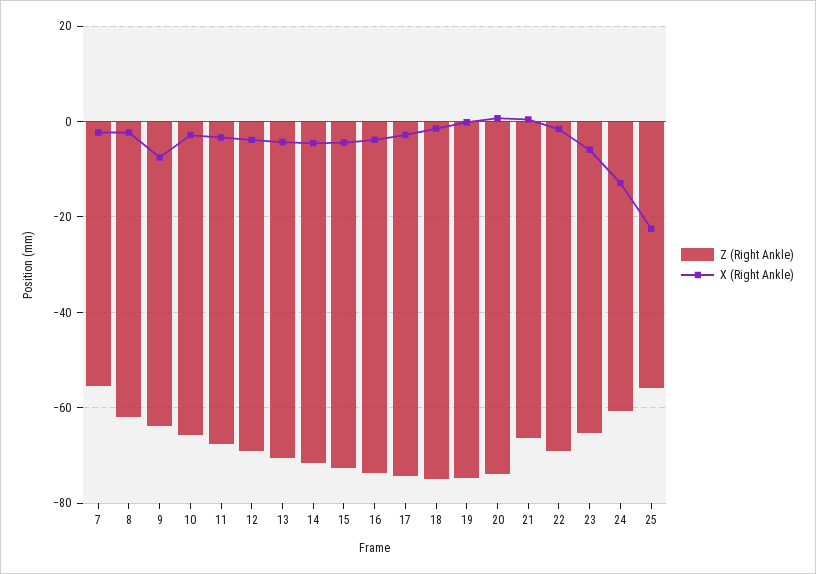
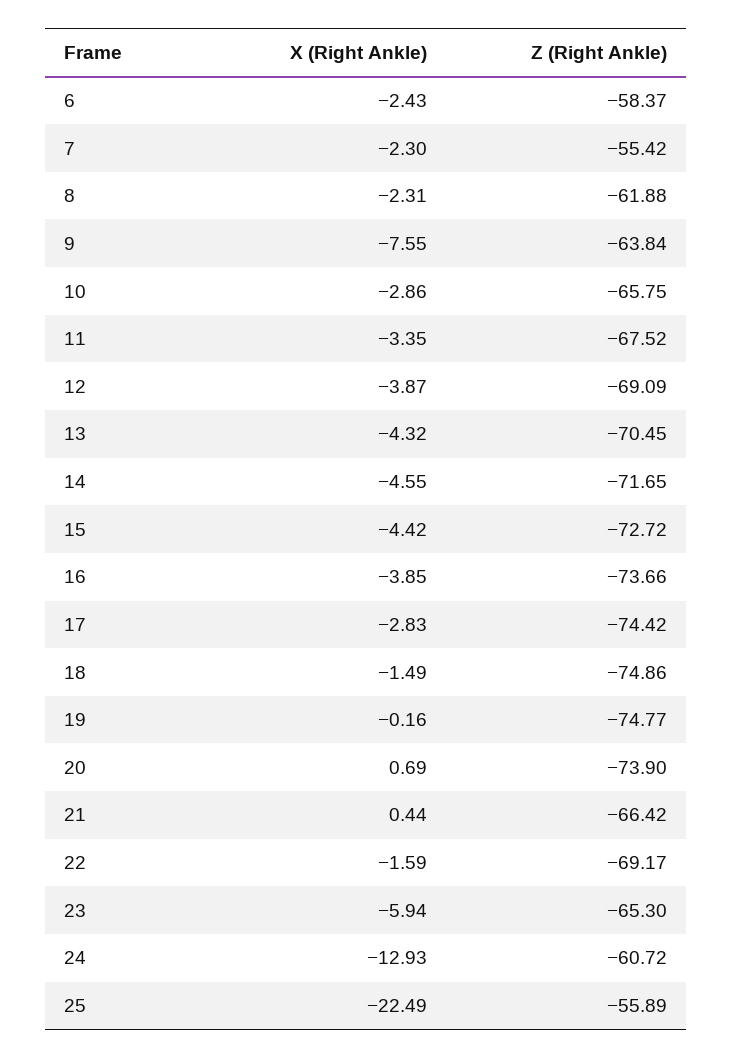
  {
    "Z (Right Ankle)": {
      "7": -55.42,
      "8": -61.88,
      "9": -63.84,
      "10": -65.75,
      "11": -67.52,
      "12": -69.09,
      "13": -70.45,
      "14": -71.65,
      "15": -72.72,
      "16": -73.66,
      "17": -74.42,
      "18": -74.86,
      "19": -74.77,
      "20": -73.9,
      "21": -66.42,
      "22": -69.17,
      "23": -65.3,
      "24": -60.72,
-     "25": -55.89
+     "25": -55.89,
+     "6": -58.37
    },
    "X (Right Ankle)": {
      "7": -2.3,
      "8": -2.31,
      "9": -7.55,
      "10": -2.86,
      "11": -3.35,
      "12": -3.87,
      "13": -4.32,
      "14": -4.55,
      "15": -4.42,
      "16": -3.85,
      "17": -2.83,
      "18": -1.49,
      "19": -0.16,
      "20": 0.69,
      "21": 0.44,
      "22": -1.59,
      "23": -5.94,
      "24": -12.93,
-     "25": -22.49
+     "25": -22.49,
+     "6": -2.43
    }
  }

